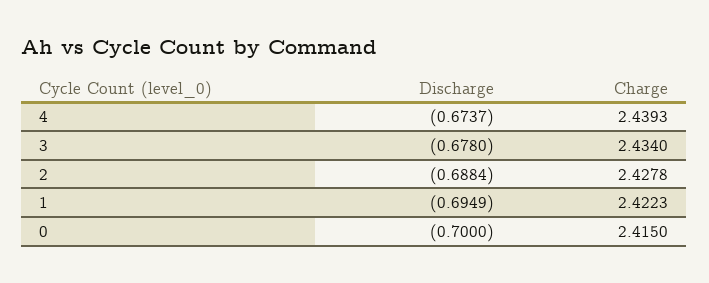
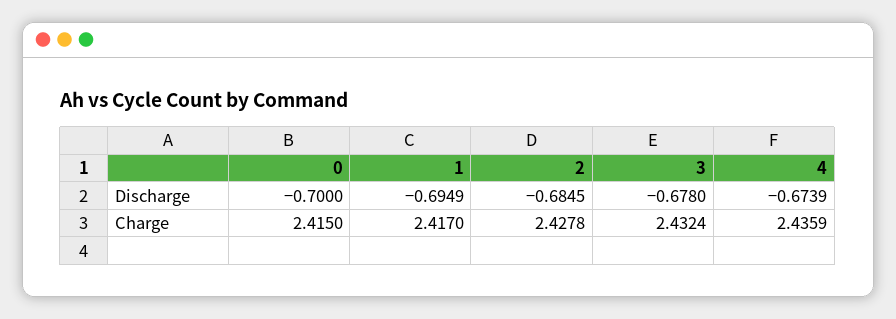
  {
    "Discharge": {
-     "4": -0.6737,
+     "4": -0.6739,
      "3": -0.678,
-     "2": -0.6884,
+     "2": -0.6845,
      "1": -0.6949,
      "0": -0.7
    },
    "Charge": {
-     "4": 2.4393,
+     "4": 2.4359,
-     "3": 2.434,
+     "3": 2.4324,
      "2": 2.4278,
-     "1": 2.4223,
+     "1": 2.417,
      "0": 2.415
    }
  }

